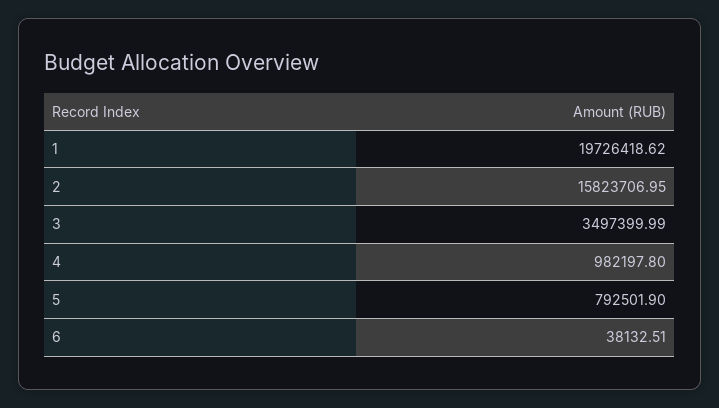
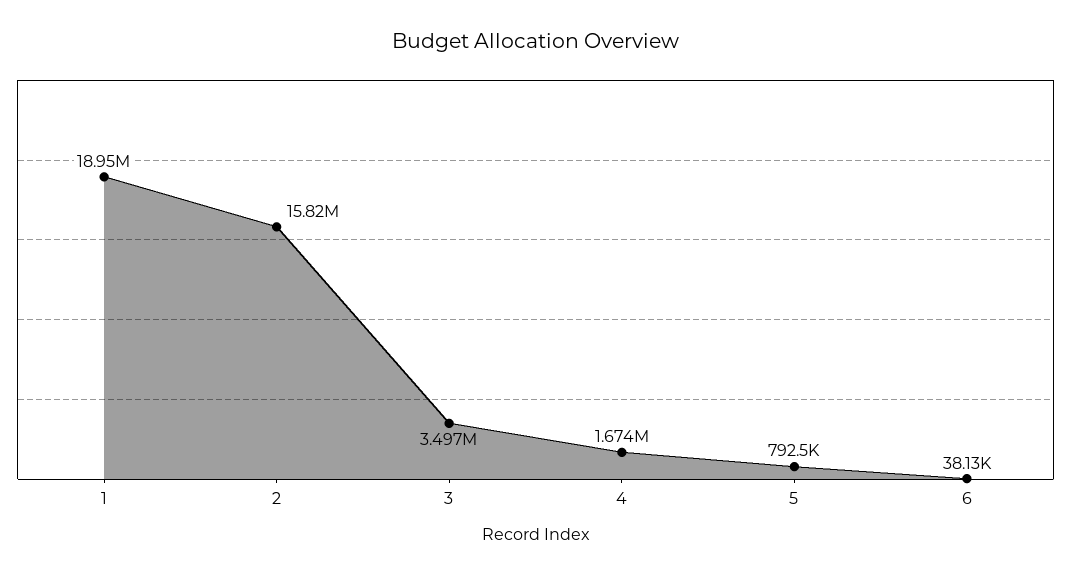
  {
-   "1": 19726418.62,
+   "1": 18950000,
    "2": 15823706.95,
    "3": 3497399.99,
-   "4": 982197.8,
+   "4": 1674000,
    "5": 792501.9,
    "6": 38132.51
  }

